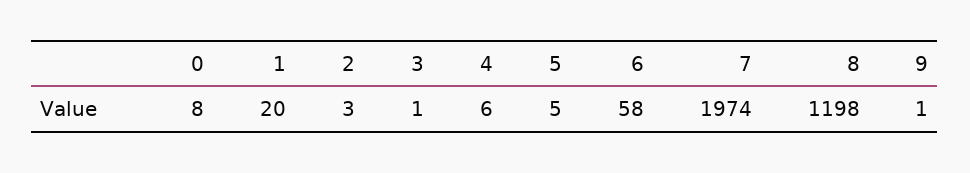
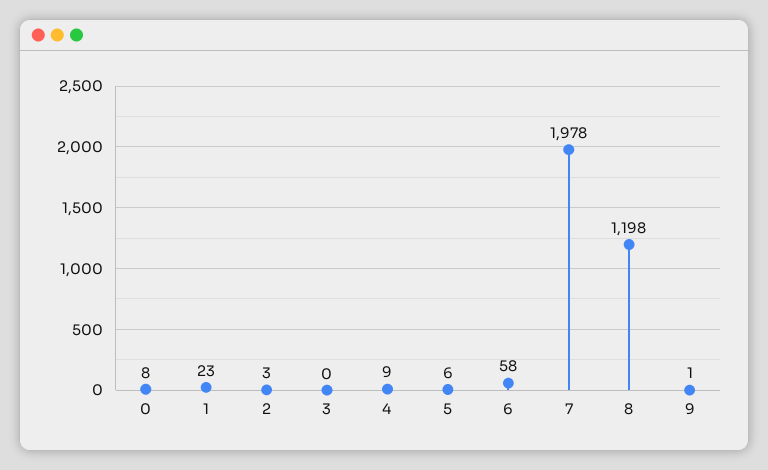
  {
    "0": 8,
-   "1": 20,
+   "1": 23,
    "2": 3,
-   "3": 1,
+   "3": 0,
-   "4": 6,
+   "4": 9,
-   "5": 5,
+   "5": 6,
    "6": 58,
-   "7": 1974,
+   "7": 1978,
    "8": 1198,
    "9": 1
  }

